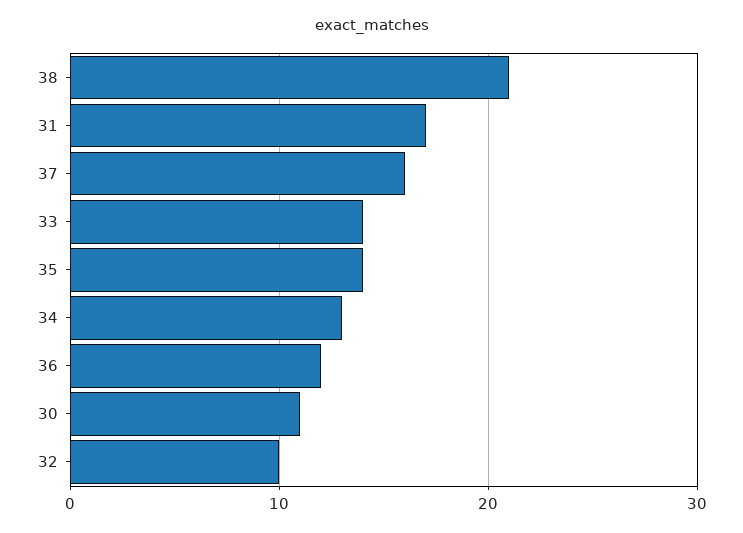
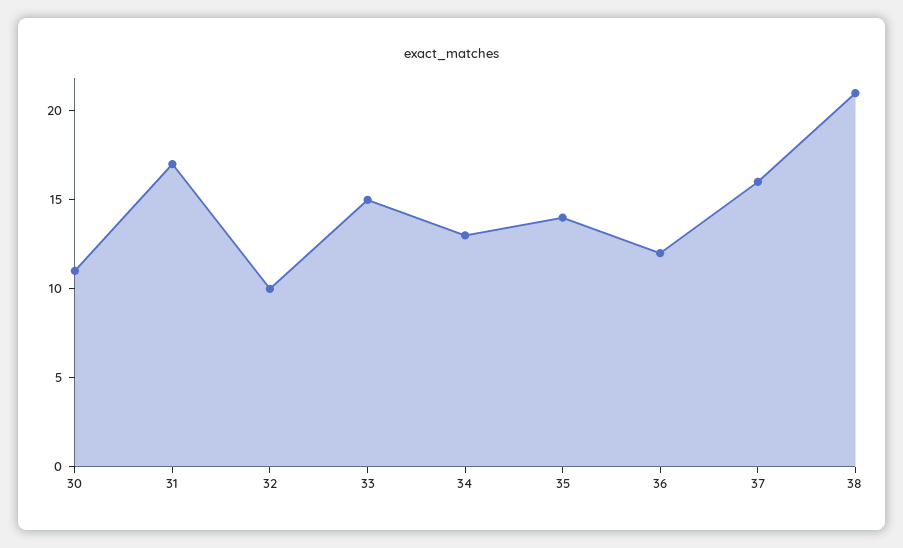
  {
    "38": 21,
    "31": 17,
    "37": 16,
-   "33": 14,
+   "33": 15,
    "35": 14,
    "34": 13,
    "36": 12,
    "30": 11,
    "32": 10
  }

